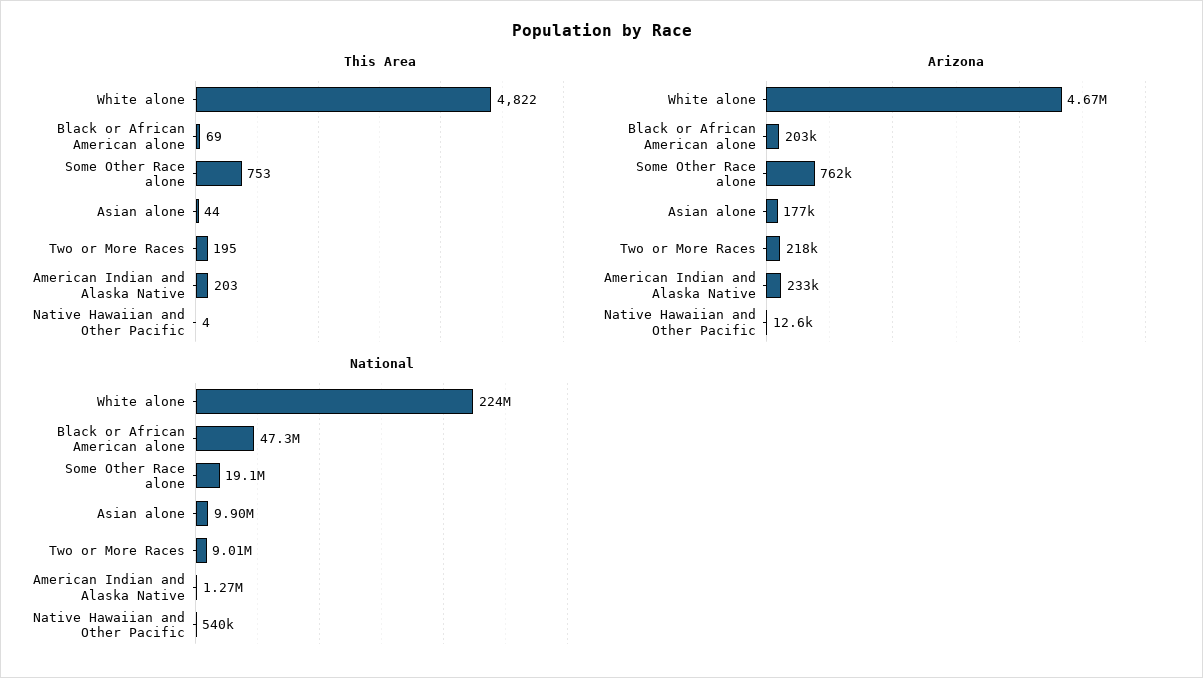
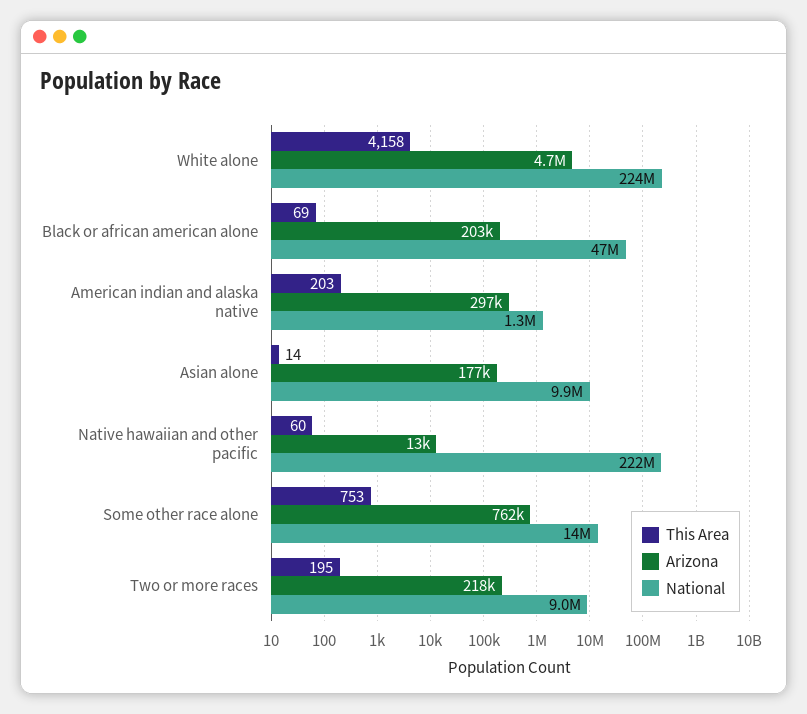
  {
    "This Area": {
-     "White alone": 4822,
+     "White alone": 4158,
      "Black or African American alone": 69,
      "Some Other Race alone": 753,
-     "Asian alone": 44,
+     "Asian alone": 14,
      "Two or More Races": 195,
      "American Indian and Alaska Native": 203,
-     "Native Hawaiian and Other Pacific": 4
+     "Native Hawaiian and Other Pacific": 60
    },
    "Arizona": {
      "White alone": 4670000,
      "Black or African American alone": 203000,
      "Some Other Race alone": 762000,
      "Asian alone": 177000,
      "Two or More Races": 218000,
-     "American Indian and Alaska Native": 233000,
+     "American Indian and Alaska Native": 297000,
      "Native Hawaiian and Other Pacific": 12600
    },
    "National": {
      "White alone": 224000000,
      "Black or African American alone": 47300000,
-     "Some Other Race alone": 19100000,
+     "Some Other Race alone": 14000000,
      "Asian alone": 9900000,
      "Two or More Races": 9010000,
      "American Indian and Alaska Native": 1270000,
-     "Native Hawaiian and Other Pacific": 540000
+     "Native Hawaiian and Other Pacific": 222000000
    }
  }

